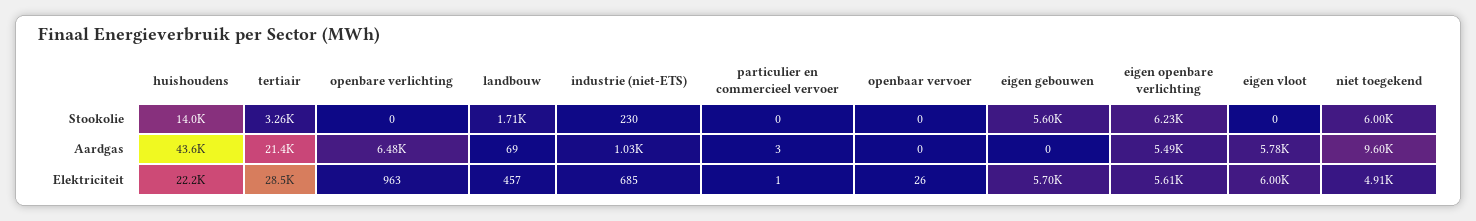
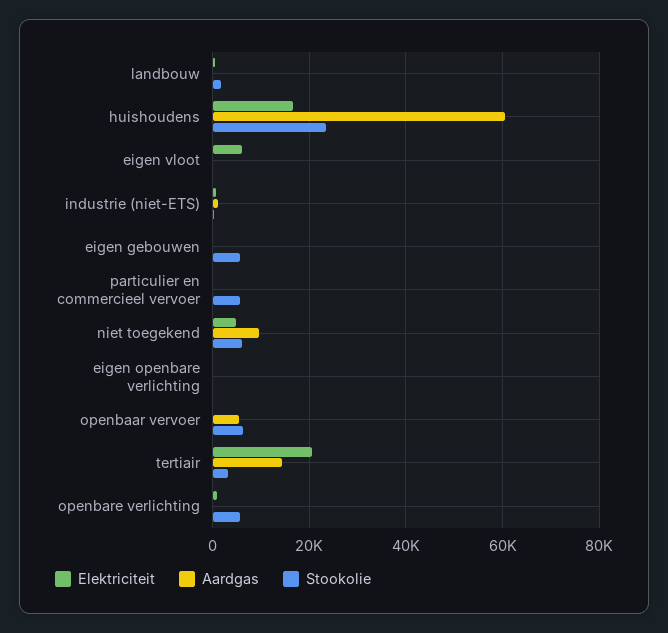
  {
    "Stookolie": {
-     "huishoudens": 14000,
+     "huishoudens": 24000,
      "tertiair": 3260,
-     "openbare verlichting": 0,
+     "openbare verlichting": 6000,
      "landbouw": 1710,
      "industrie (niet-ETS)": 230,
-     "particulier en commercieel vervoer": 0,
+     "particulier en commercieel vervoer": 6000,
-     "openbaar vervoer": 0,
+     "openbaar vervoer": 6000,
      "eigen gebouwen": 5600,
-     "eigen openbare verlichting": 6230,
+     "eigen openbare verlichting": 0,
      "eigen vloot": 0,
      "niet toegekend": 6000
    },
    "Aardgas": {
-     "huishoudens": 43600,
+     "huishoudens": 60000,
-     "tertiair": 21400,
+     "tertiair": 14000,
-     "openbare verlichting": 6480,
+     "openbare verlichting": 0,
      "landbouw": 69,
      "industrie (niet-ETS)": 1030,
      "particulier en commercieel vervoer": 3,
-     "openbaar vervoer": 0,
+     "openbaar vervoer": 6000,
      "eigen gebouwen": 0,
-     "eigen openbare verlichting": 5490,
+     "eigen openbare verlichting": 0,
-     "eigen vloot": 5780,
+     "eigen vloot": 0,
      "niet toegekend": 9600
    },
    "Elektriciteit": {
-     "huishoudens": 22200,
+     "huishoudens": 16000,
-     "tertiair": 28500,
+     "tertiair": 20000,
      "openbare verlichting": 963,
      "landbouw": 457,
      "industrie (niet-ETS)": 685,
      "particulier en commercieel vervoer": 1,
      "openbaar vervoer": 26,
-     "eigen gebouwen": 5700,
+     "eigen gebouwen": 0,
-     "eigen openbare verlichting": 5610,
+     "eigen openbare verlichting": 0,
      "eigen vloot": 6000,
      "niet toegekend": 4910
    }
  }

